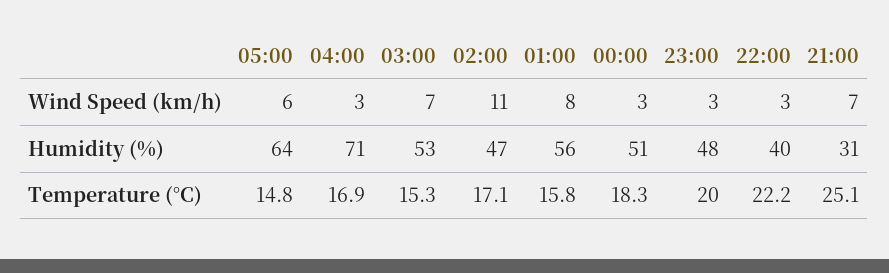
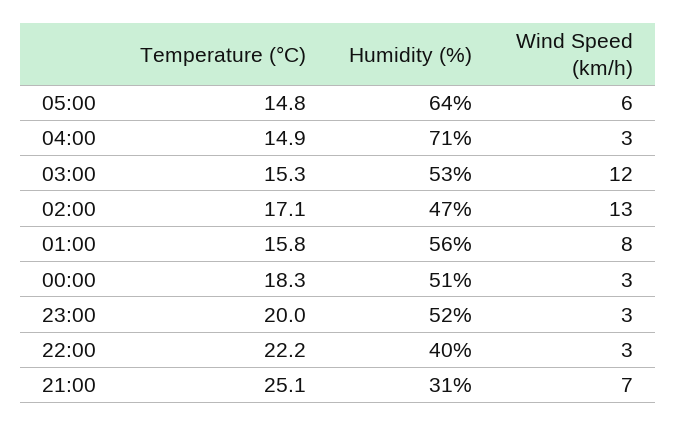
  {
    "05:00": {
      "Wind Speed (km/h)": 6,
      "Humidity (%)": 64,
      "Temperature (°C)": 14.8
    },
    "04:00": {
      "Wind Speed (km/h)": 3,
      "Humidity (%)": 71,
-     "Temperature (°C)": 16.9
+     "Temperature (°C)": 14.9
    },
    "03:00": {
-     "Wind Speed (km/h)": 7,
+     "Wind Speed (km/h)": 12,
      "Humidity (%)": 53,
      "Temperature (°C)": 15.3
    },
    "02:00": {
-     "Wind Speed (km/h)": 11,
+     "Wind Speed (km/h)": 13,
      "Humidity (%)": 47,
      "Temperature (°C)": 17.1
    },
    "01:00": {
      "Wind Speed (km/h)": 8,
      "Humidity (%)": 56,
      "Temperature (°C)": 15.8
    },
    "00:00": {
      "Wind Speed (km/h)": 3,
      "Humidity (%)": 51,
      "Temperature (°C)": 18.3
    },
    "23:00": {
      "Wind Speed (km/h)": 3,
-     "Humidity (%)": 48,
+     "Humidity (%)": 52,
      "Temperature (°C)": 20
    },
    "22:00": {
      "Wind Speed (km/h)": 3,
      "Humidity (%)": 40,
      "Temperature (°C)": 22.2
    },
    "21:00": {
      "Wind Speed (km/h)": 7,
      "Humidity (%)": 31,
      "Temperature (°C)": 25.1
    }
  }

